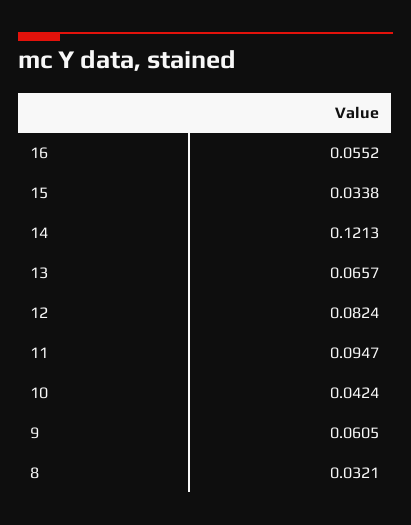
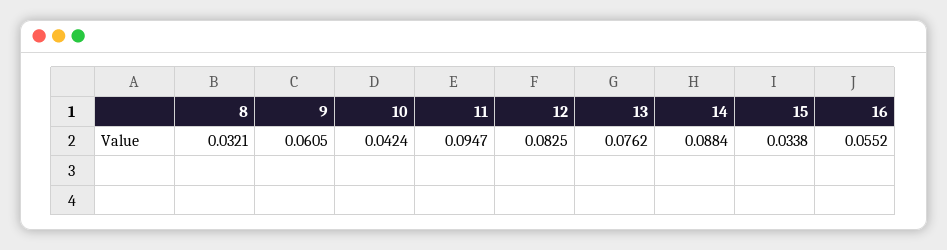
  {
    "16": 0.0552,
    "15": 0.0338,
-   "14": 0.1213,
+   "14": 0.0884,
-   "13": 0.0657,
+   "13": 0.0762,
-   "12": 0.0824,
+   "12": 0.0825,
    "11": 0.0947,
    "10": 0.0424,
    "9": 0.0605,
    "8": 0.0321
  }

